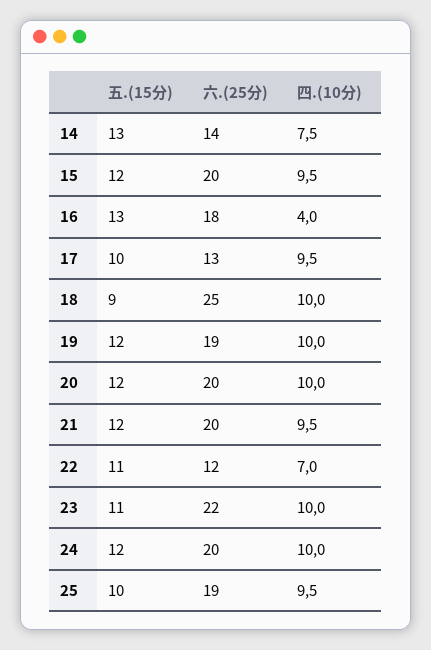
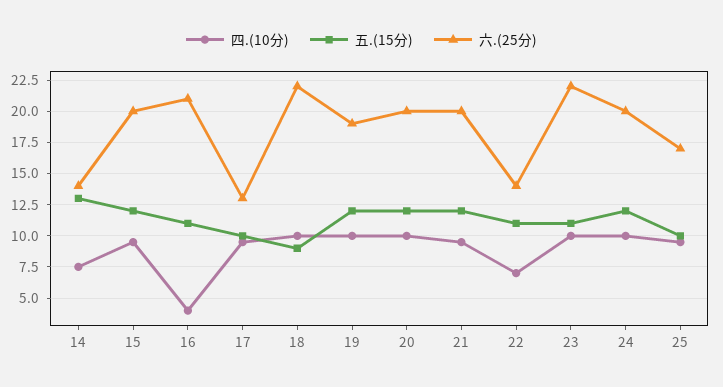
  {
    "五.(15分)": {
      "14": 13,
      "15": 12,
-     "16": 13,
+     "16": 11,
      "17": 10,
      "18": 9,
      "19": 12,
      "20": 12,
      "21": 12,
      "22": 11,
      "23": 11,
      "24": 12,
      "25": 10
    },
    "六.(25分)": {
      "14": 14,
      "15": 20,
-     "16": 18,
+     "16": 21,
      "17": 13,
-     "18": 25,
+     "18": 22,
      "19": 19,
      "20": 20,
      "21": 20,
-     "22": 12,
+     "22": 14,
      "23": 22,
      "24": 20,
-     "25": 19
+     "25": 17
    },
    "四.(10分)": {
      "14": 7.5,
      "15": 9.5,
      "16": 4,
      "17": 9.5,
      "18": 10,
      "19": 10,
      "20": 10,
      "21": 9.5,
      "22": 7,
      "23": 10,
      "24": 10,
      "25": 9.5
    }
  }

